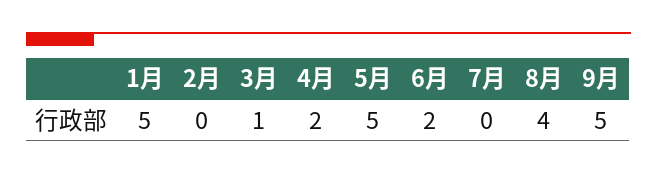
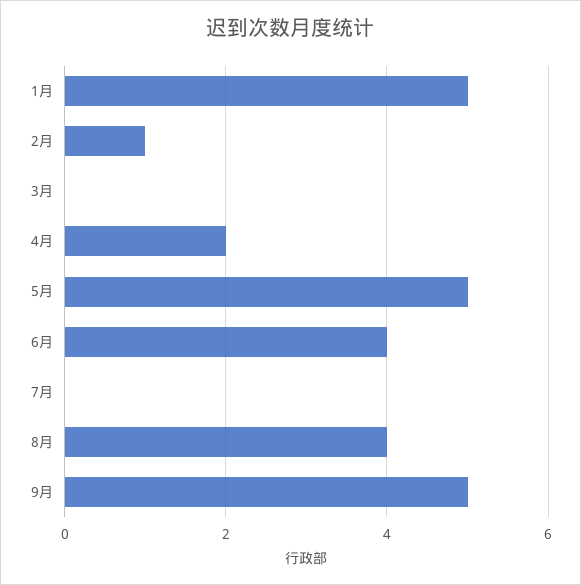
  {
    "1月": 5,
-   "2月": 0,
+   "2月": 1,
-   "3月": 1,
+   "3月": 0,
    "4月": 2,
    "5月": 5,
-   "6月": 2,
+   "6月": 4,
    "7月": 0,
    "8月": 4,
    "9月": 5
  }

